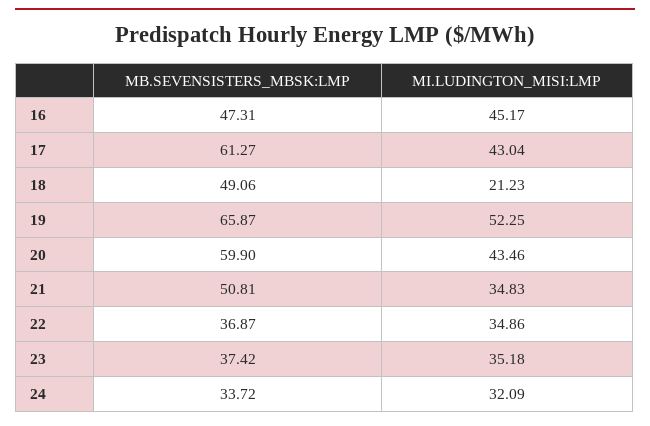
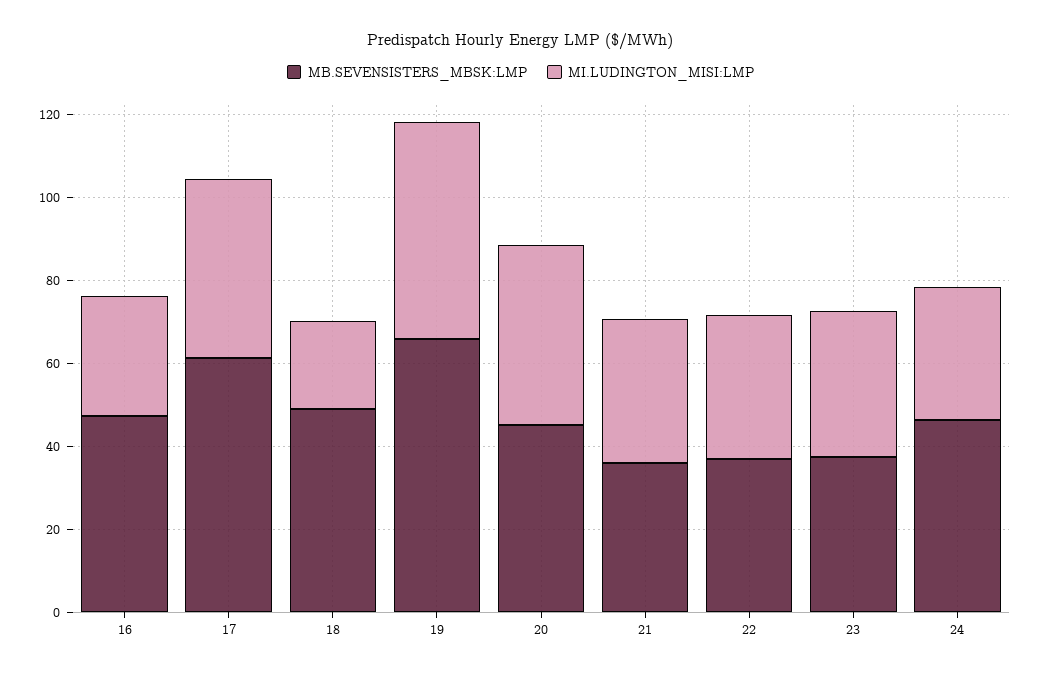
  {
    "MB.SEVENSISTERS_MBSK:LMP": {
      "16": 47.31,
      "17": 61.27,
      "18": 49.06,
      "19": 65.87,
-     "20": 59.9,
+     "20": 45,
-     "21": 50.81,
+     "21": 35,
      "22": 36.87,
      "23": 37.42,
-     "24": 33.72
+     "24": 45
    },
    "MI.LUDINGTON_MISI:LMP": {
-     "16": 45.17,
+     "16": 30,
      "17": 43.04,
      "18": 21.23,
      "19": 52.25,
      "20": 43.46,
      "21": 34.83,
      "22": 34.86,
      "23": 35.18,
      "24": 32.09
    }
  }

